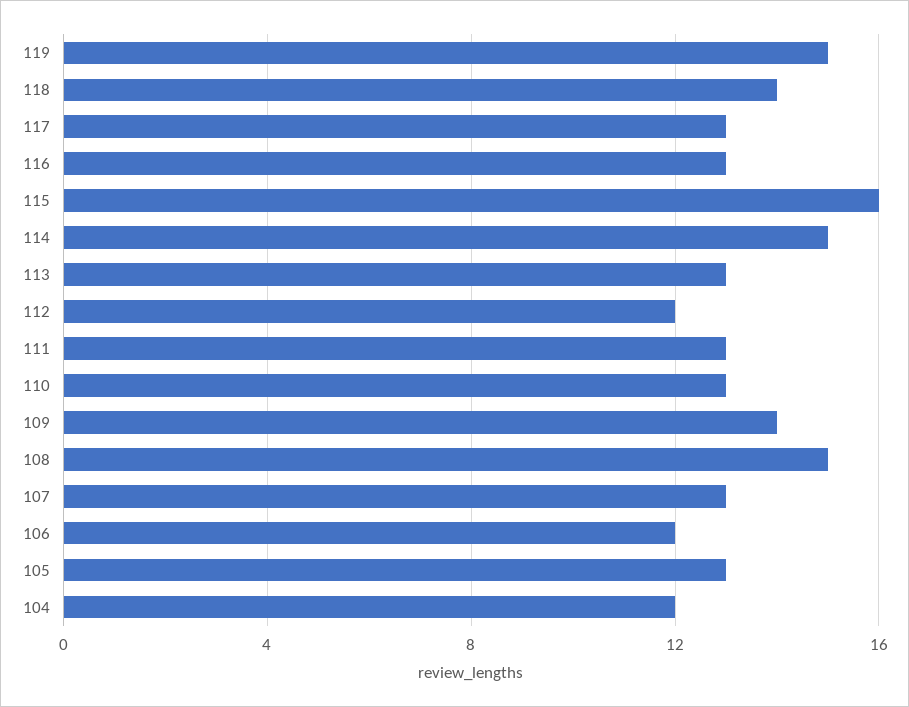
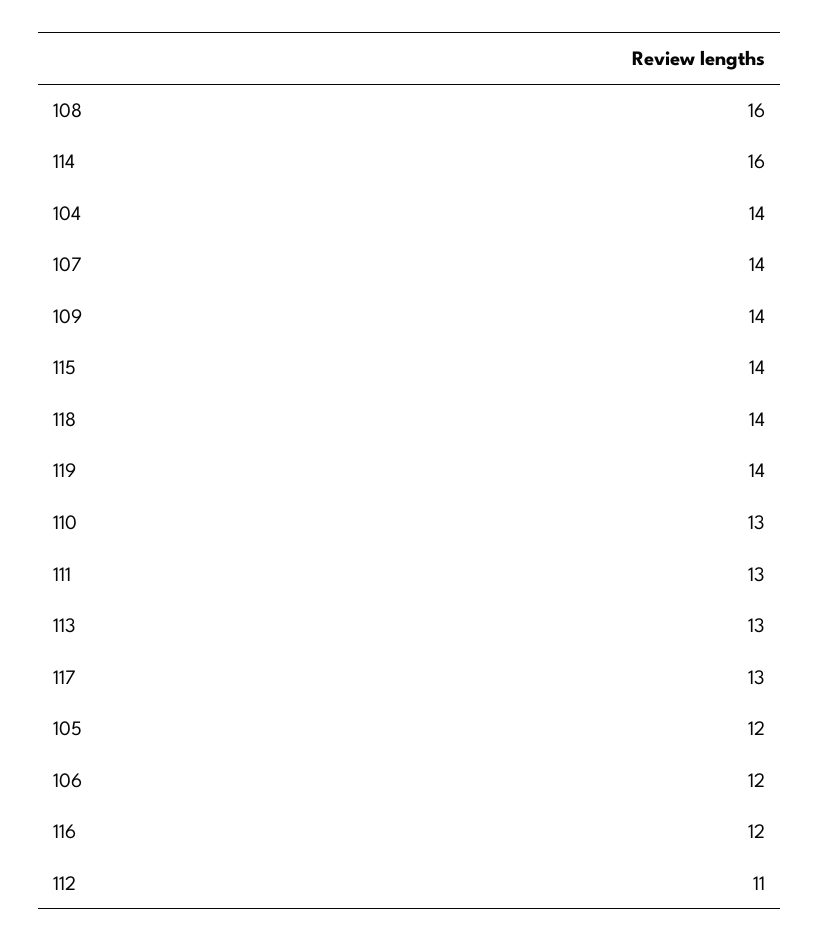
  {
-   "119": 15,
+   "119": 14,
    "118": 14,
    "117": 13,
-   "116": 13,
+   "116": 12,
-   "115": 16,
+   "115": 14,
-   "114": 15,
+   "114": 16,
    "113": 13,
-   "112": 12,
+   "112": 11,
    "111": 13,
    "110": 13,
    "109": 14,
-   "108": 15,
+   "108": 16,
-   "107": 13,
+   "107": 14,
    "106": 12,
-   "105": 13,
+   "105": 12,
-   "104": 12
+   "104": 14
  }

